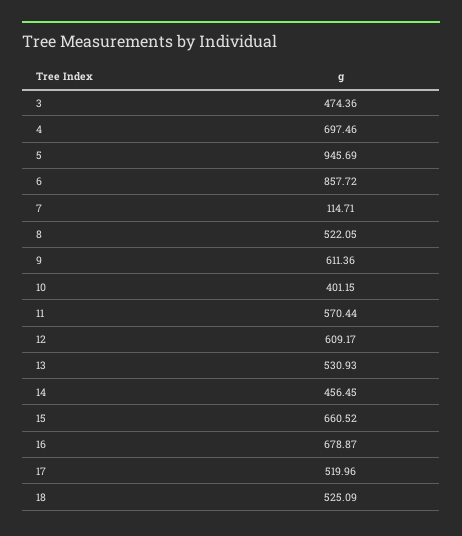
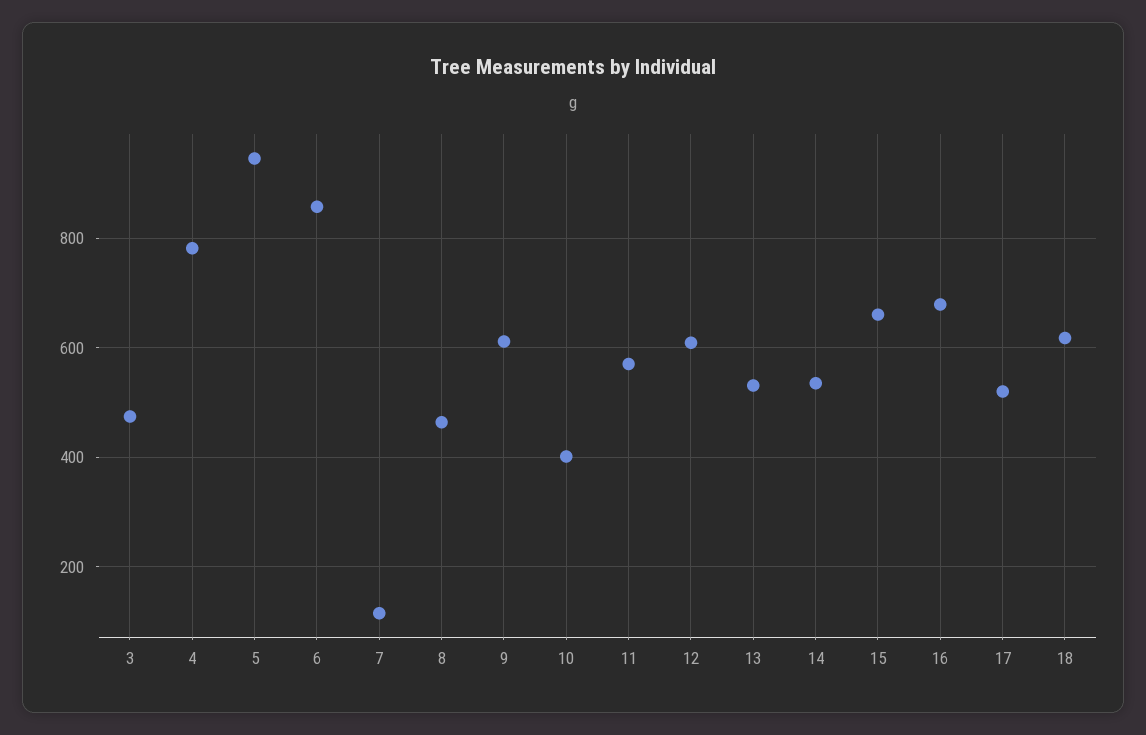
  {
    "3": 474.36,
-   "4": 697.46,
+   "4": 780,
    "5": 945.69,
    "6": 857.72,
    "7": 114.71,
-   "8": 522.05,
+   "8": 460,
    "9": 611.36,
    "10": 401.15,
    "11": 570.44,
    "12": 609.17,
    "13": 530.93,
-   "14": 456.45,
+   "14": 540,
    "15": 660.52,
    "16": 678.87,
    "17": 519.96,
-   "18": 525.09
+   "18": 620
  }

